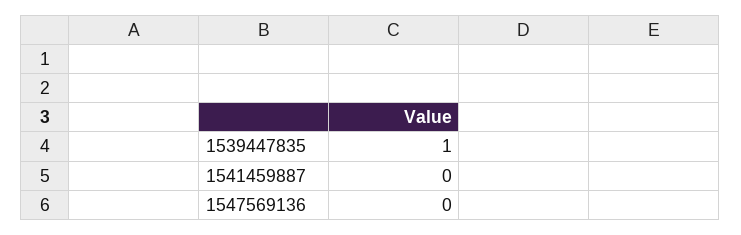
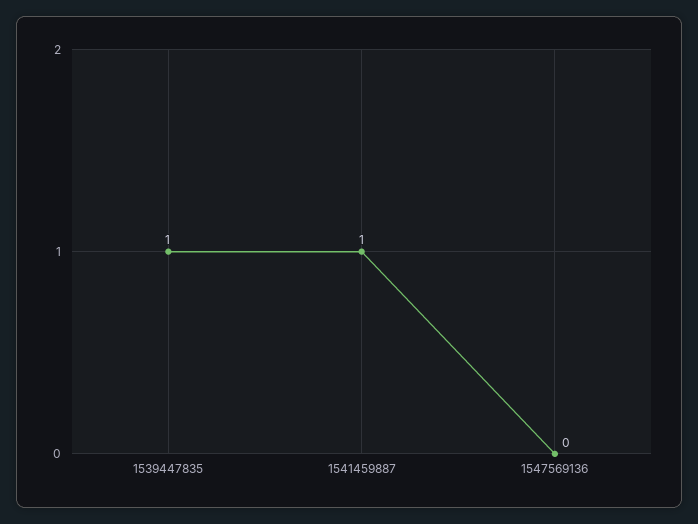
  {
    "1539447835": 1,
-   "1541459887": 0,
+   "1541459887": 1,
    "1547569136": 0
  }

